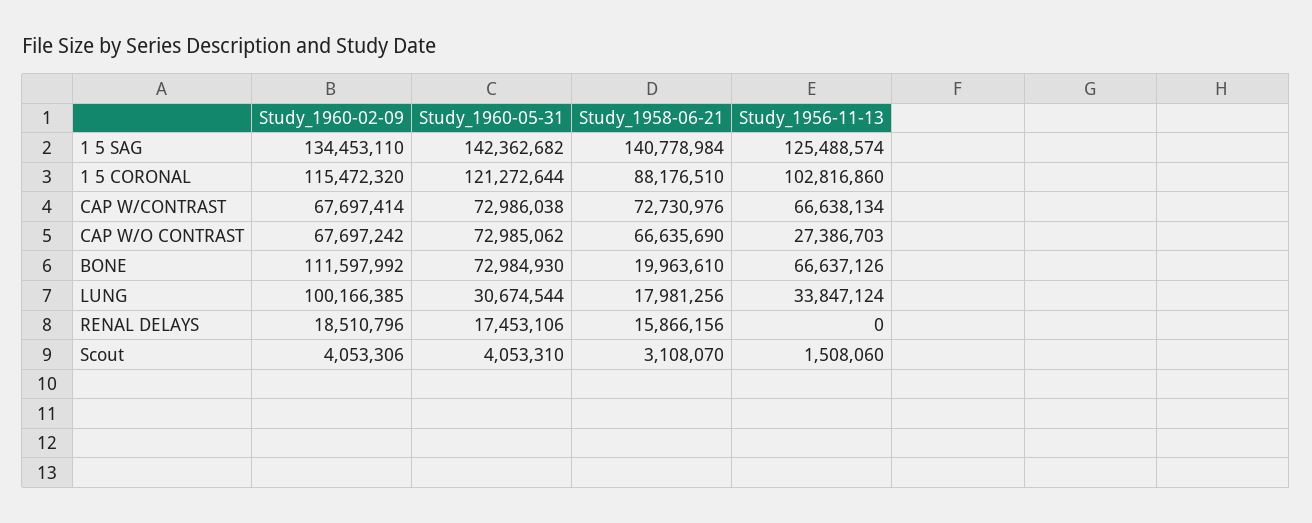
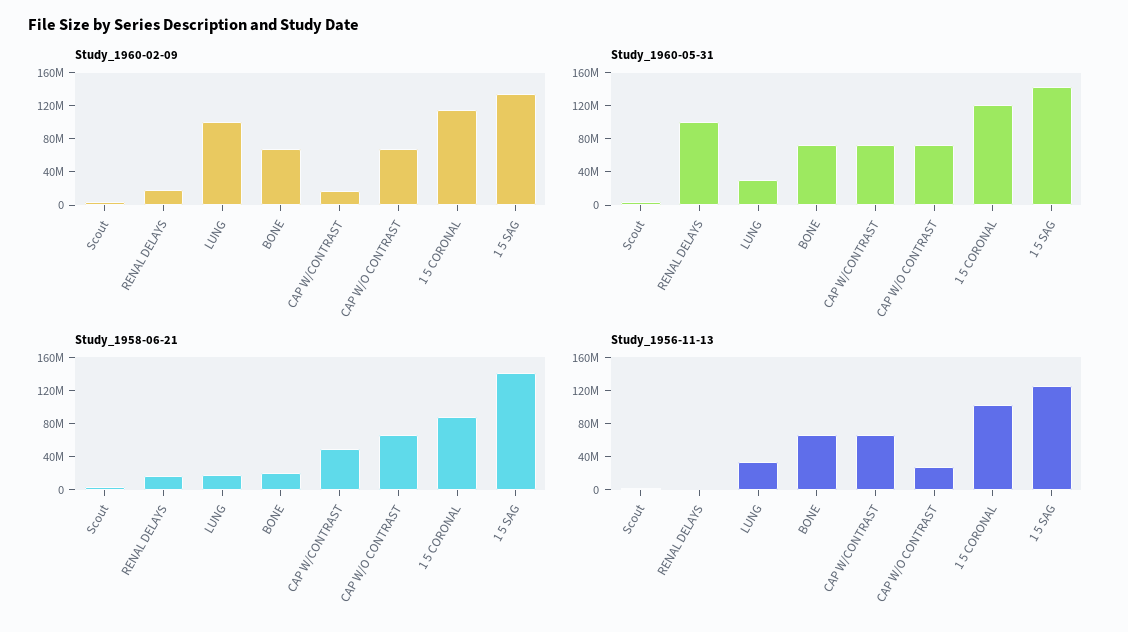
  {
    "Study_1960-02-09": {
      "1 5 SAG": 134453110,
      "1 5 CORONAL": 115472320,
-     "CAP W/CONTRAST": 67697414,
+     "CAP W/CONTRAST": 20000000,
      "CAP W/O CONTRAST": 67697242,
-     "BONE": 111597992,
+     "BONE": 70000000,
      "LUNG": 100166385,
      "RENAL DELAYS": 18510796,
      "Scout": 4053306
    },
    "Study_1960-05-31": {
      "1 5 SAG": 142362682,
      "1 5 CORONAL": 121272644,
      "CAP W/CONTRAST": 72986038,
      "CAP W/O CONTRAST": 72985062,
      "BONE": 72984930,
      "LUNG": 30674544,
-     "RENAL DELAYS": 17453106,
+     "RENAL DELAYS": 100000000,
      "Scout": 4053310
    },
    "Study_1958-06-21": {
      "1 5 SAG": 140778984,
      "1 5 CORONAL": 88176510,
-     "CAP W/CONTRAST": 72730976,
+     "CAP W/CONTRAST": 50000000,
      "CAP W/O CONTRAST": 66635690,
      "BONE": 19963610,
      "LUNG": 17981256,
      "RENAL DELAYS": 15866156,
      "Scout": 3108070
    },
    "Study_1956-11-13": {
      "1 5 SAG": 125488574,
      "1 5 CORONAL": 102816860,
      "CAP W/CONTRAST": 66638134,
      "CAP W/O CONTRAST": 27386703,
      "BONE": 66637126,
      "LUNG": 33847124,
      "RENAL DELAYS": 0,
      "Scout": 1508060
    }
  }

